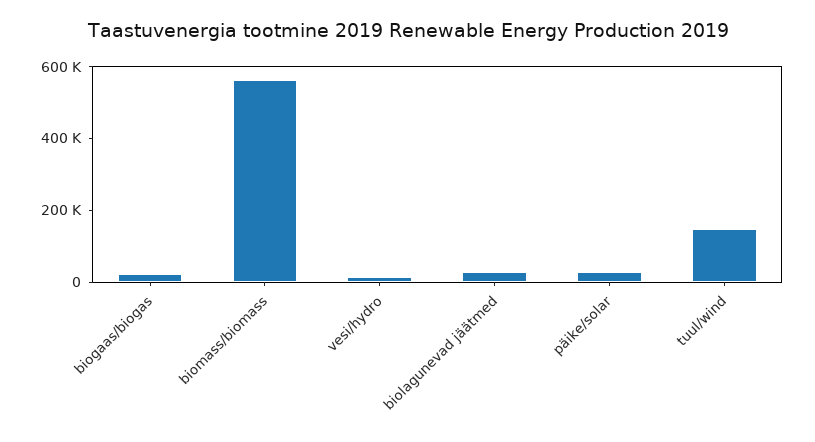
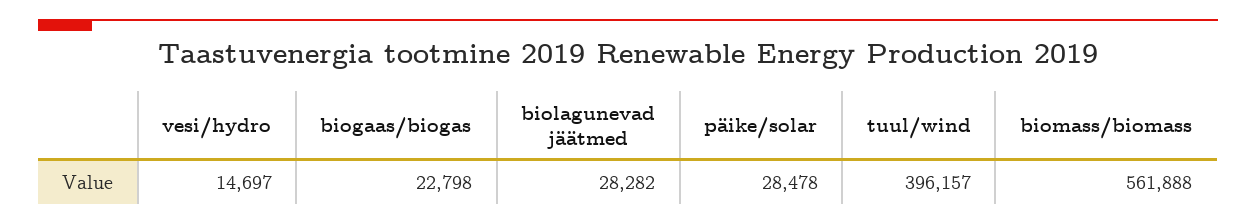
  {
    "biogaas/biogas": 22798,
    "biomass/biomass": 561888,
    "vesi/hydro": 14697,
    "biolagunevad jäätmed": 28282,
    "päike/solar": 28478,
-   "tuul/wind": 150000
+   "tuul/wind": 396157
  }

